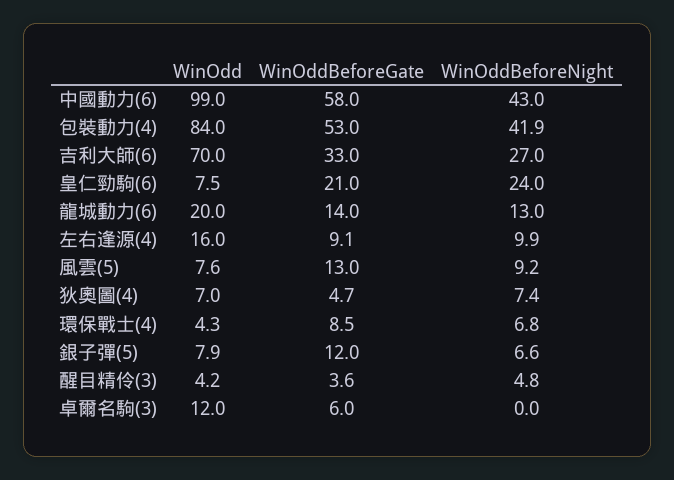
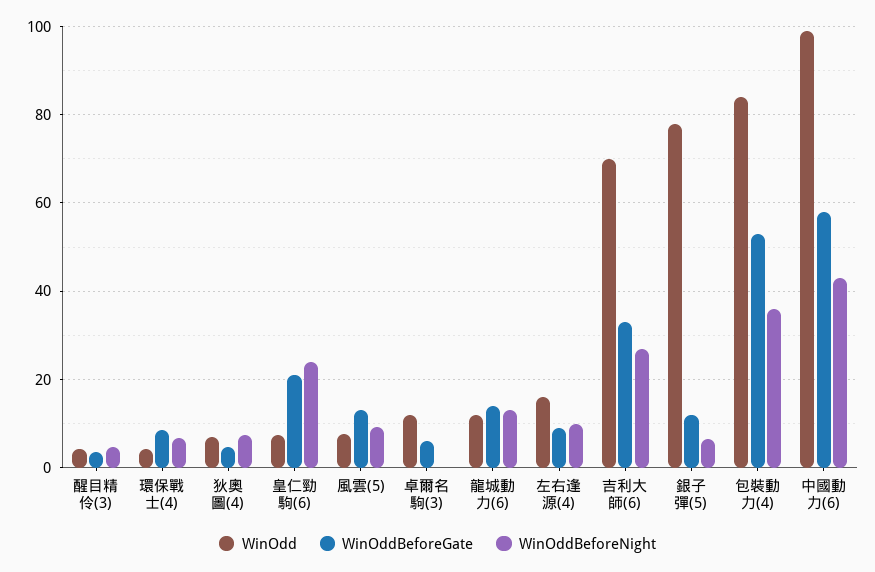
  {
    "WinOdd": {
      "中國動力(6)": 99,
      "包裝動力(4)": 84,
      "吉利大師(6)": 70,
      "皇仁勁駒(6)": 7.5,
-     "龍城動力(6)": 20,
+     "龍城動力(6)": 12,
      "左右逢源(4)": 16,
      "風雲(5)": 7.6,
      "狄奧圖(4)": 7,
      "環保戰士(4)": 4.3,
-     "銀子彈(5)": 7.9,
+     "銀子彈(5)": 78,
      "醒目精伶(3)": 4.2,
      "卓爾名駒(3)": 12
    },
    "WinOddBeforeGate": {
      "中國動力(6)": 58,
      "包裝動力(4)": 53,
      "吉利大師(6)": 33,
      "皇仁勁駒(6)": 21,
      "龍城動力(6)": 14,
      "左右逢源(4)": 9.1,
      "風雲(5)": 13,
      "狄奧圖(4)": 4.7,
      "環保戰士(4)": 8.5,
      "銀子彈(5)": 12,
      "醒目精伶(3)": 3.6,
      "卓爾名駒(3)": 6
    },
    "WinOddBeforeNight": {
      "中國動力(6)": 43,
-     "包裝動力(4)": 41.9,
+     "包裝動力(4)": 36,
      "吉利大師(6)": 27,
      "皇仁勁駒(6)": 24,
      "龍城動力(6)": 13,
      "左右逢源(4)": 9.9,
      "風雲(5)": 9.2,
      "狄奧圖(4)": 7.4,
      "環保戰士(4)": 6.8,
      "銀子彈(5)": 6.6,
      "醒目精伶(3)": 4.8,
      "卓爾名駒(3)": 0
    }
  }

